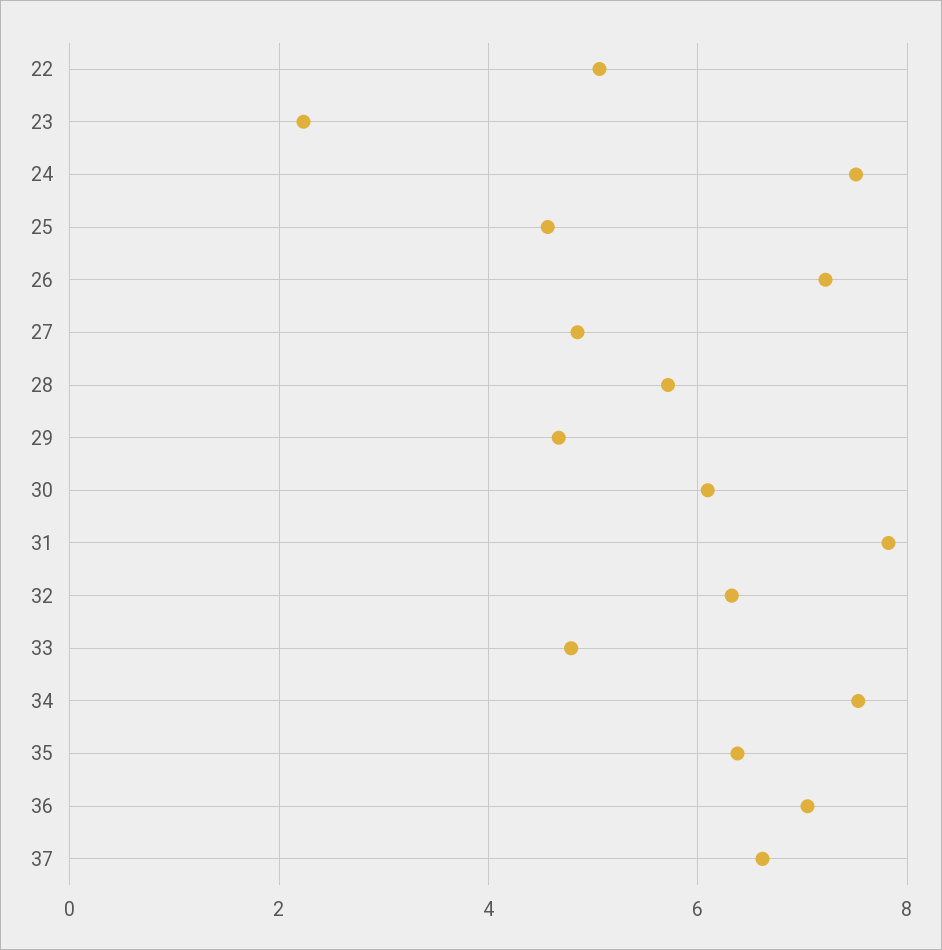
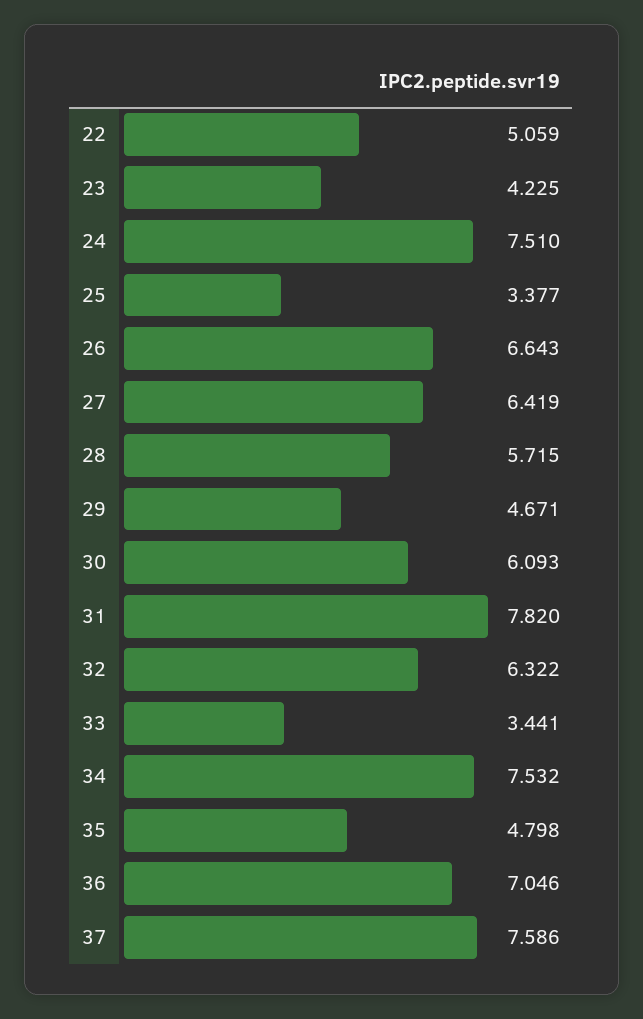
  {
    "22": 5.059,
-   "23": 2.2,
+   "23": 4.225,
    "24": 7.51,
-   "25": 4.6,
+   "25": 3.377,
-   "26": 7.2,
+   "26": 6.643,
-   "27": 4.8,
+   "27": 6.419,
    "28": 5.715,
    "29": 4.671,
    "30": 6.093,
    "31": 7.82,
    "32": 6.322,
-   "33": 4.8,
+   "33": 3.441,
    "34": 7.532,
-   "35": 6.4,
+   "35": 4.798,
    "36": 7.046,
-   "37": 6.6
+   "37": 7.586
  }

